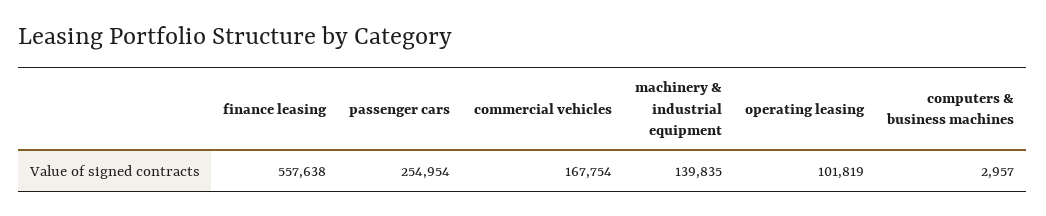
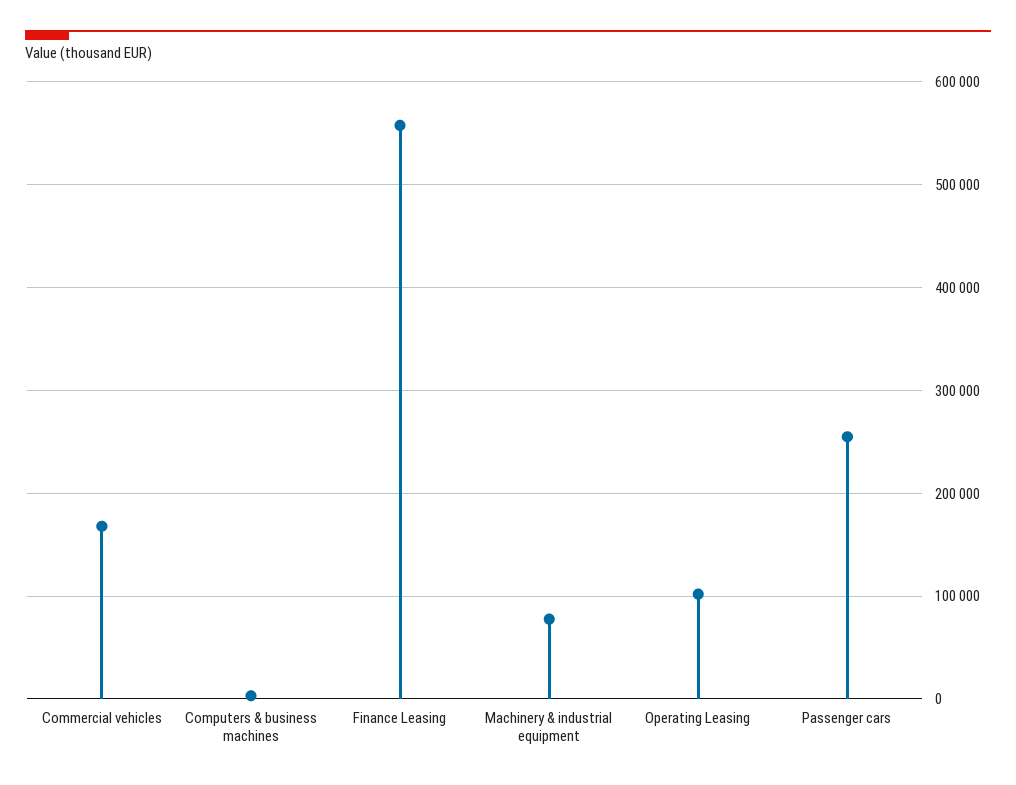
  {
    "finance leasing": 557638,
    "passenger cars": 254954,
    "commercial vehicles": 167754,
-   "machinery & industrial equipment": 139835,
+   "machinery & industrial equipment": 80000,
    "operating leasing": 101819,
    "computers & business machines": 2957
  }

